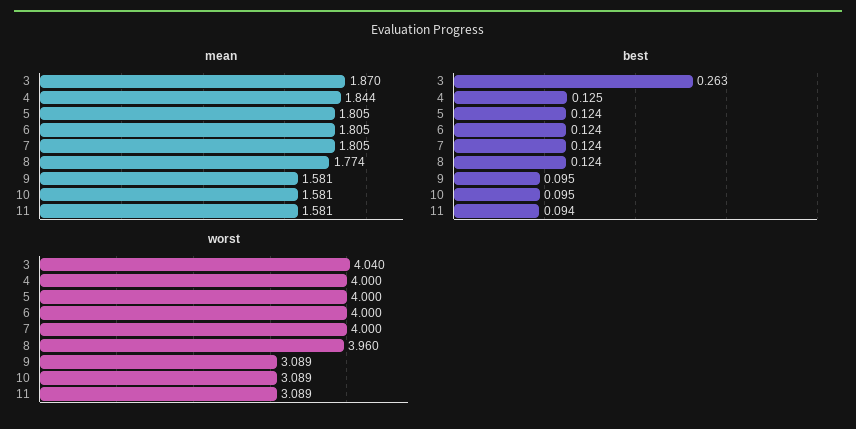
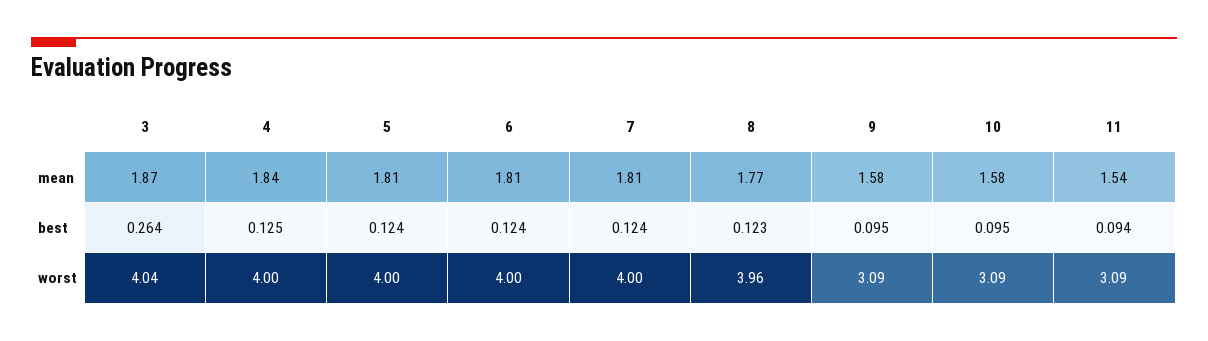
  {
    "mean": {
      "3": 1.87,
      "4": 1.844,
      "5": 1.805,
      "6": 1.805,
      "7": 1.805,
      "8": 1.774,
      "9": 1.581,
      "10": 1.581,
-     "11": 1.581
+     "11": 1.54
    },
    "best": {
-     "3": 0.263,
+     "3": 0.264,
      "4": 0.125,
      "5": 0.124,
      "6": 0.124,
      "7": 0.124,
-     "8": 0.124,
+     "8": 0.123,
      "9": 0.095,
      "10": 0.095,
      "11": 0.094
    },
    "worst": {
      "3": 4.04,
      "4": 4,
      "5": 4,
      "6": 4,
      "7": 4,
      "8": 3.96,
      "9": 3.089,
      "10": 3.089,
      "11": 3.089
    }
  }

